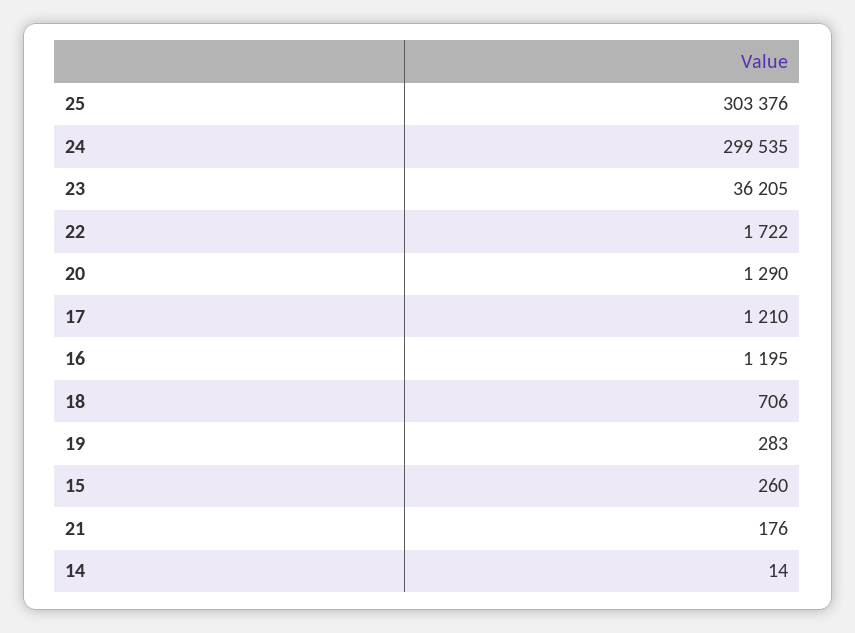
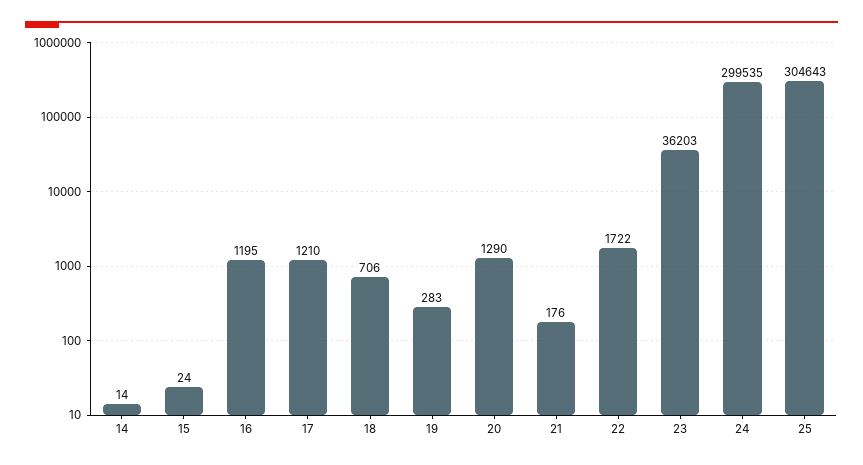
  {
-   "25": 303376,
+   "25": 304643,
    "24": 299535,
-   "23": 36205,
+   "23": 36203,
    "22": 1722,
    "20": 1290,
    "17": 1210,
    "16": 1195,
    "18": 706,
    "19": 283,
-   "15": 260,
+   "15": 24,
    "21": 176,
    "14": 14
  }

